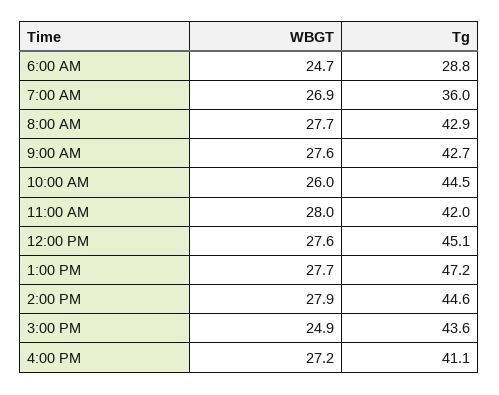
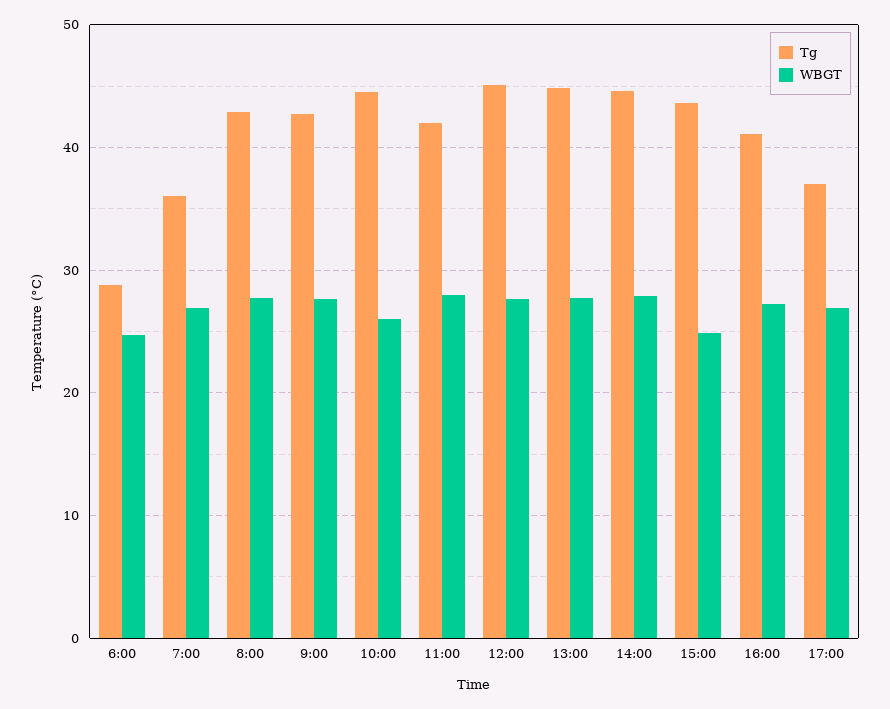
  {
    "WBGT": {
      "6:00 AM": 24.7,
      "7:00 AM": 26.9,
      "8:00 AM": 27.7,
      "9:00 AM": 27.6,
      "10:00 AM": 26,
      "11:00 AM": 28,
      "12:00 PM": 27.6,
      "1:00 PM": 27.7,
      "2:00 PM": 27.9,
      "3:00 PM": 24.9,
-     "4:00 PM": 27.2
+     "4:00 PM": 27.2,
+     "17:00": 27
    },
    "Tg": {
      "6:00 AM": 28.8,
      "7:00 AM": 36,
      "8:00 AM": 42.9,
      "9:00 AM": 42.7,
      "10:00 AM": 44.5,
      "11:00 AM": 42,
      "12:00 PM": 45.1,
-     "1:00 PM": 47.2,
+     "1:00 PM": 45,
      "2:00 PM": 44.6,
      "3:00 PM": 43.6,
-     "4:00 PM": 41.1
+     "4:00 PM": 41.1,
+     "17:00": 37
    }
  }

